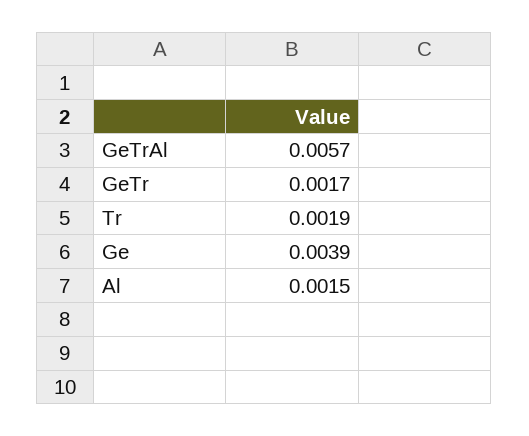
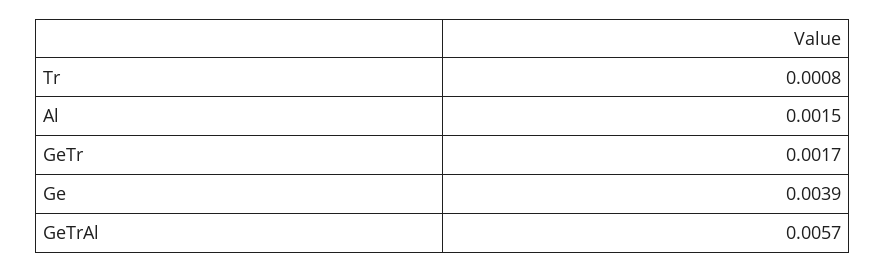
  {
    "GeTrAl": 0.0057,
    "GeTr": 0.0017,
-   "Tr": 0.0019,
+   "Tr": 0.0008,
    "Ge": 0.0039,
    "Al": 0.0015
  }

